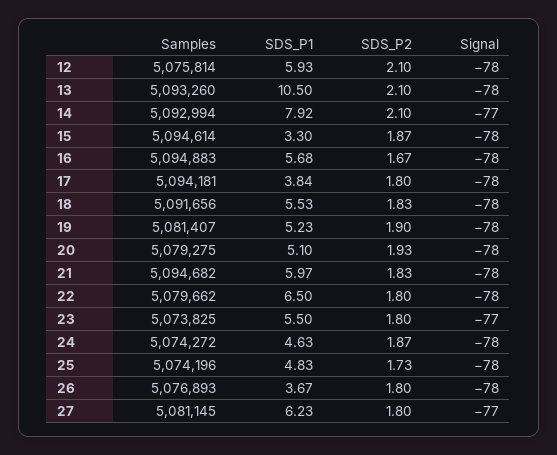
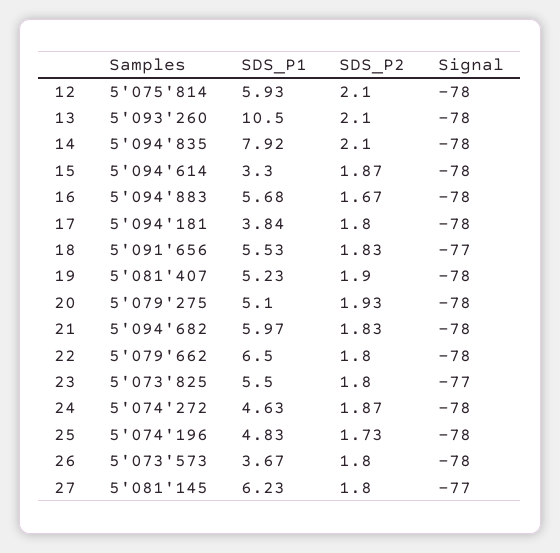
  {
    "Samples": {
      "12": 5075814,
      "13": 5093260,
-     "14": 5092994,
+     "14": 5094835,
      "15": 5094614,
      "16": 5094883,
      "17": 5094181,
      "18": 5091656,
      "19": 5081407,
      "20": 5079275,
      "21": 5094682,
      "22": 5079662,
      "23": 5073825,
      "24": 5074272,
      "25": 5074196,
-     "26": 5076893,
+     "26": 5073573,
      "27": 5081145
    },
    "SDS_P1": {
      "12": 5.93,
      "13": 10.5,
      "14": 7.92,
      "15": 3.3,
      "16": 5.68,
      "17": 3.84,
      "18": 5.53,
      "19": 5.23,
      "20": 5.1,
      "21": 5.97,
      "22": 6.5,
      "23": 5.5,
      "24": 4.63,
      "25": 4.83,
      "26": 3.67,
      "27": 6.23
    },
    "SDS_P2": {
      "12": 2.1,
      "13": 2.1,
      "14": 2.1,
      "15": 1.87,
      "16": 1.67,
      "17": 1.8,
      "18": 1.83,
      "19": 1.9,
      "20": 1.93,
      "21": 1.83,
      "22": 1.8,
      "23": 1.8,
      "24": 1.87,
      "25": 1.73,
      "26": 1.8,
      "27": 1.8
    },
    "Signal": {
      "12": -78,
      "13": -78,
-     "14": -77,
+     "14": -78,
      "15": -78,
      "16": -78,
      "17": -78,
-     "18": -78,
+     "18": -77,
      "19": -78,
      "20": -78,
      "21": -78,
      "22": -78,
      "23": -77,
      "24": -78,
      "25": -78,
      "26": -78,
      "27": -77
    }
  }

